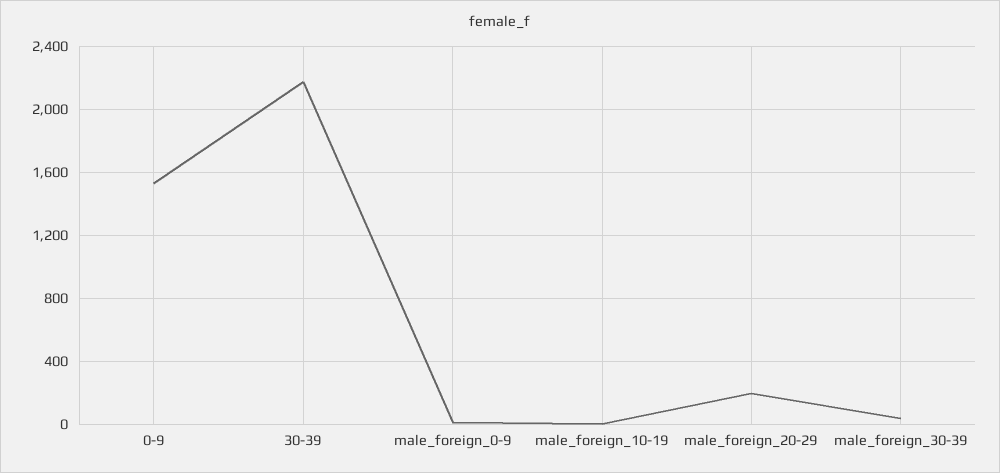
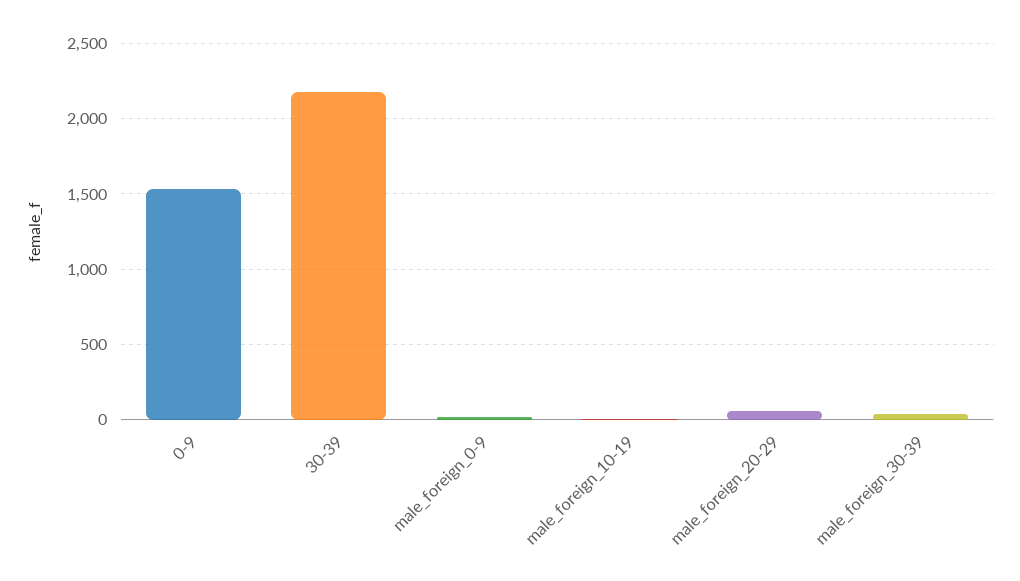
  {
    "0-9": 1550,
    "30-39": 2200,
    "male_foreign_0-9": 0,
    "male_foreign_10-19": 0,
-   "male_foreign_20-29": 200,
+   "male_foreign_20-29": 50,
    "male_foreign_30-39": 50
  }

